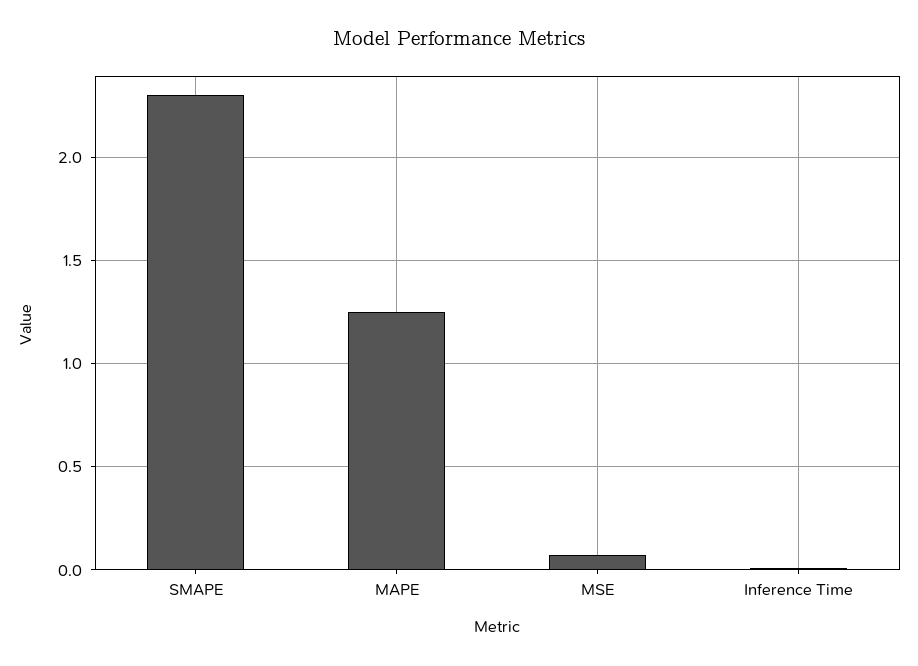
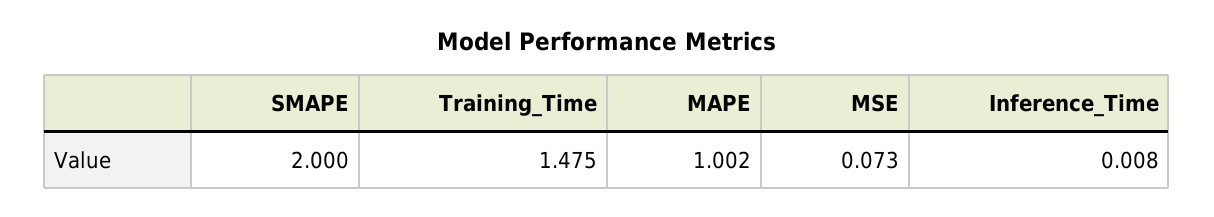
  {
-   "SMAPE": 2.3,
+   "SMAPE": 2,
-   "MAPE": 1.25,
+   "MAPE": 1.002,
    "MSE": 0.073,
-   "Inference Time": 0.008
+   "Inference Time": 0.008,
+   "Training_Time": 1.475
  }

